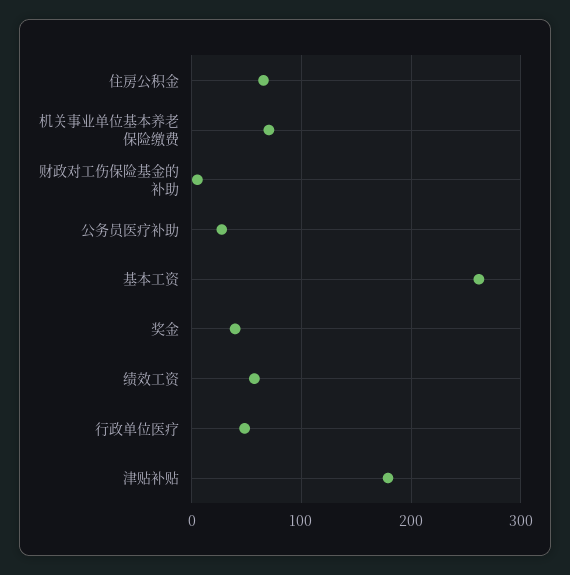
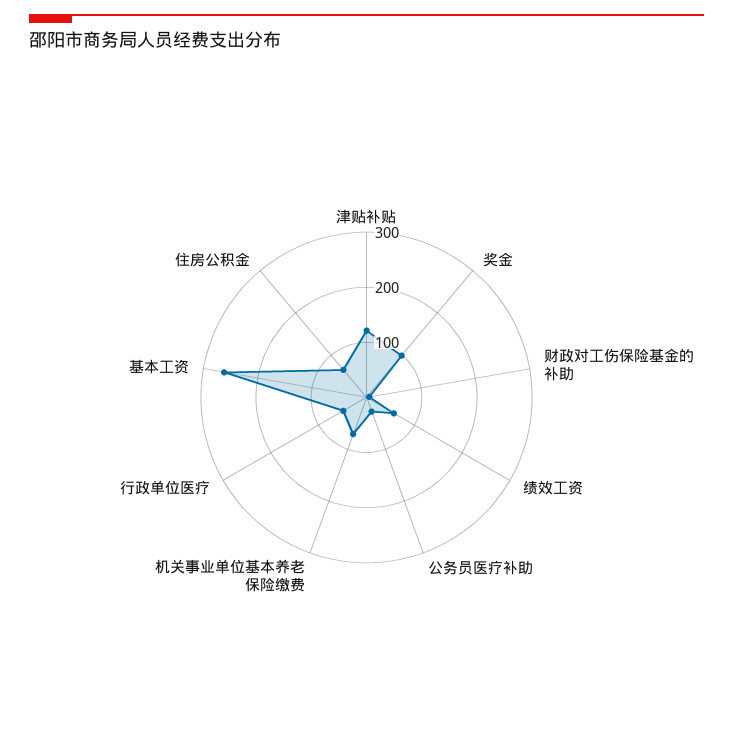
  {
    "住房公积金": 70,
    "机关事业单位基本养老保险缴费": 70,
    "财政对工伤保险基金的补助": 10,
    "公务员医疗补助": 30,
    "基本工资": 260,
-   "奖金": 40,
+   "奖金": 100,
    "绩效工资": 60,
    "行政单位医疗": 50,
-   "津贴补贴": 180
+   "津贴补贴": 120
  }

